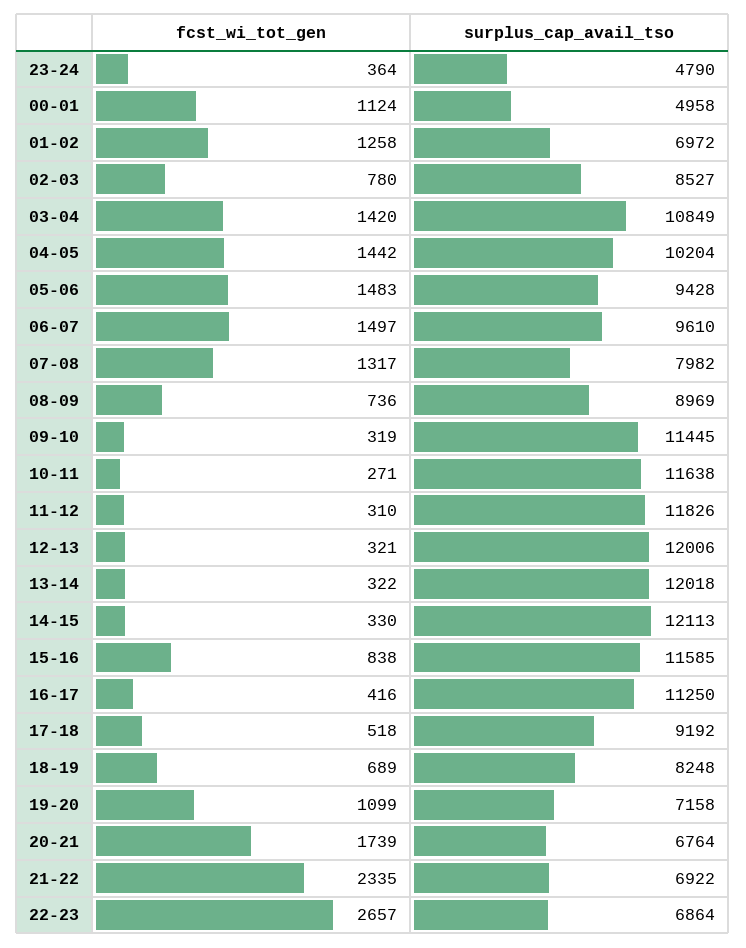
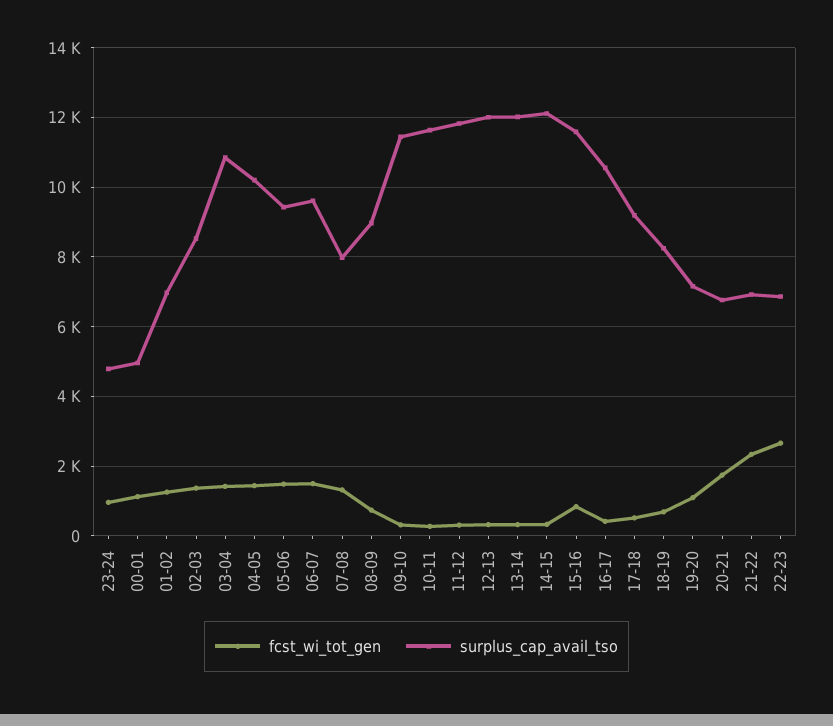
  {
    "fcst_wi_tot_gen": {
-     "23-24": 364,
+     "23-24": 1000,
      "00-01": 1124,
      "01-02": 1258,
-     "02-03": 780,
+     "02-03": 1400,
      "03-04": 1420,
      "04-05": 1442,
      "05-06": 1483,
      "06-07": 1497,
      "07-08": 1317,
      "08-09": 736,
      "09-10": 319,
      "10-11": 271,
      "11-12": 310,
      "12-13": 321,
      "13-14": 322,
      "14-15": 330,
      "15-16": 838,
      "16-17": 416,
      "17-18": 518,
      "18-19": 689,
      "19-20": 1099,
      "20-21": 1739,
      "21-22": 2335,
      "22-23": 2657
    },
    "surplus_cap_avail_tso": {
      "23-24": 4790,
      "00-01": 4958,
      "01-02": 6972,
      "02-03": 8527,
      "03-04": 10849,
      "04-05": 10204,
      "05-06": 9428,
      "06-07": 9610,
      "07-08": 7982,
      "08-09": 8969,
      "09-10": 11445,
      "10-11": 11638,
      "11-12": 11826,
      "12-13": 12006,
      "13-14": 12018,
      "14-15": 12113,
      "15-16": 11585,
-     "16-17": 11250,
+     "16-17": 10600,
      "17-18": 9192,
      "18-19": 8248,
      "19-20": 7158,
      "20-21": 6764,
      "21-22": 6922,
      "22-23": 6864
    }
  }

